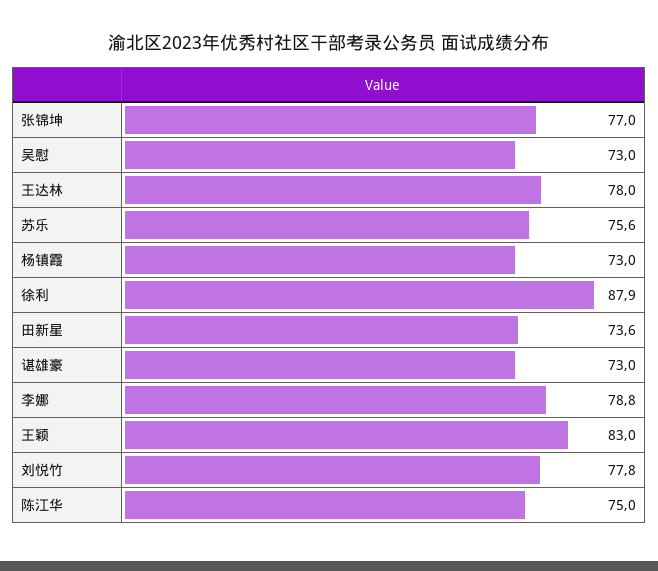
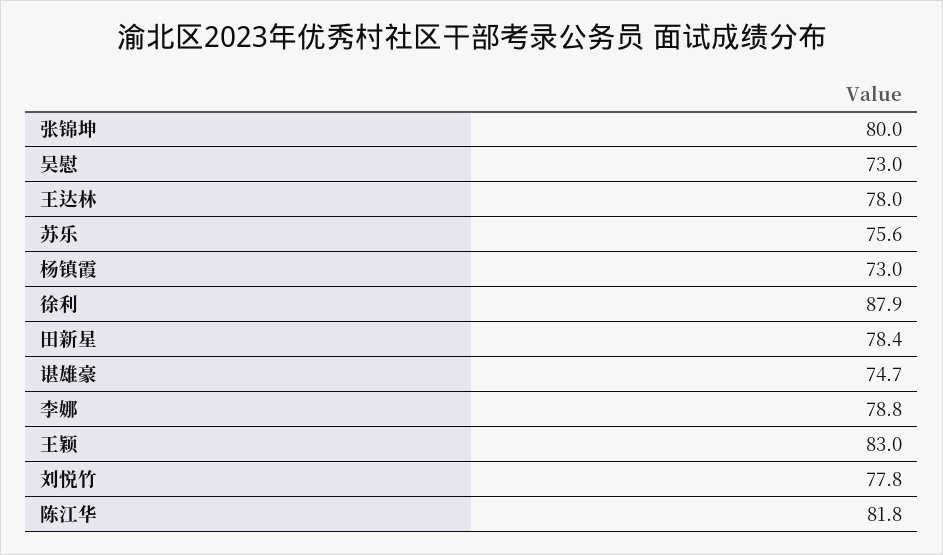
  {
-   "张锦坤": 77,
+   "张锦坤": 80,
    "吴慰": 73,
    "王达林": 78,
    "苏乐": 75.6,
    "杨镇霞": 73,
    "徐利": 87.9,
-   "田新星": 73.6,
+   "田新星": 78.4,
-   "谌雄豪": 73,
+   "谌雄豪": 74.7,
    "李娜": 78.8,
    "王颖": 83,
    "刘悦竹": 77.8,
-   "陈江华": 75
+   "陈江华": 81.8
  }

